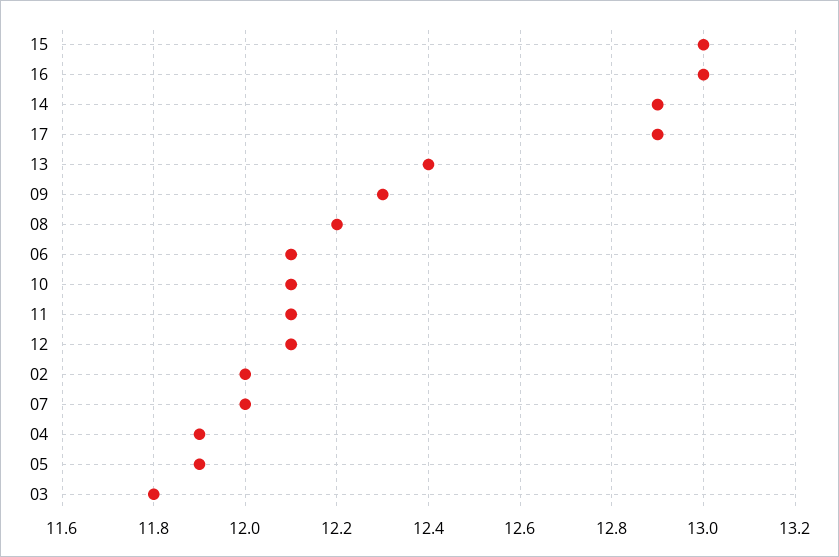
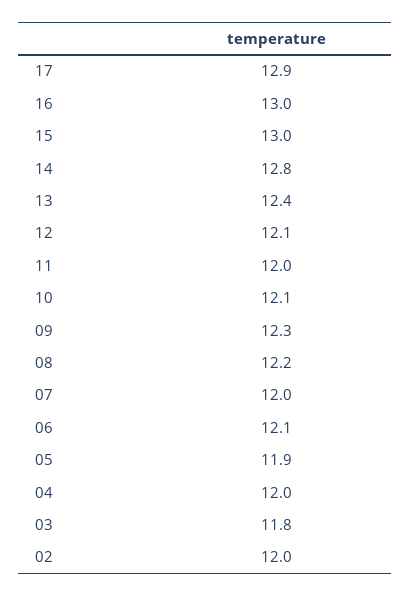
  {
    "15": 13,
    "16": 13,
-   "14": 12.9,
+   "14": 12.8,
    "17": 12.9,
    "13": 12.4,
    "09": 12.3,
    "08": 12.2,
    "06": 12.1,
    "10": 12.1,
-   "11": 12.1,
+   "11": 12,
    "12": 12.1,
    "02": 12,
    "07": 12,
-   "04": 11.9,
+   "04": 12,
    "05": 11.9,
    "03": 11.8
  }

